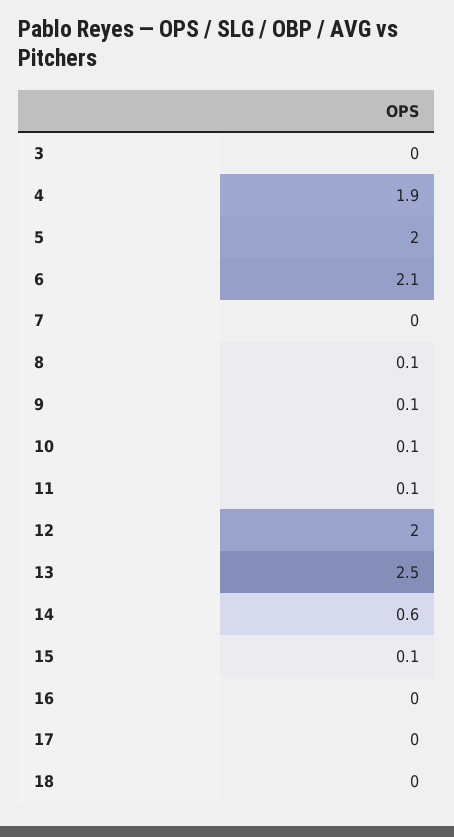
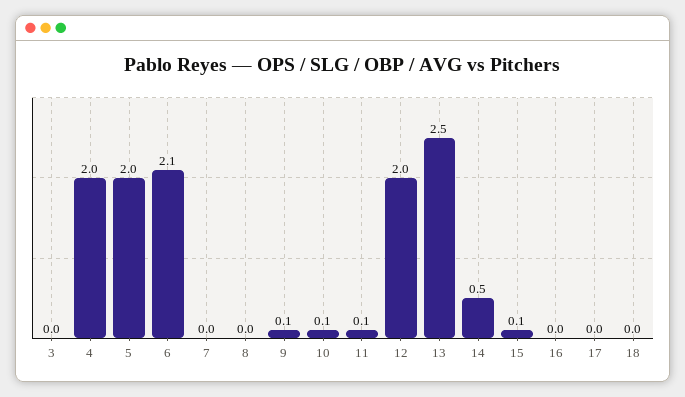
  {
    "3": 0,
-   "4": 1.9,
+   "4": 2,
    "5": 2,
    "6": 2.1,
    "7": 0,
-   "8": 0.1,
+   "8": 0,
    "9": 0.1,
    "10": 0.1,
    "11": 0.1,
    "12": 2,
    "13": 2.5,
-   "14": 0.6,
+   "14": 0.5,
    "15": 0.1,
    "16": 0,
    "17": 0,
    "18": 0
  }

